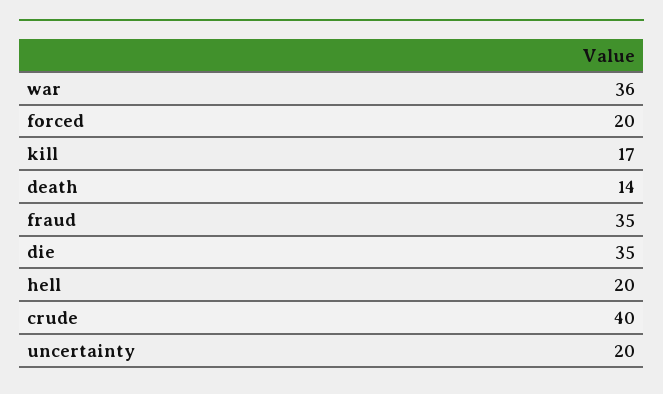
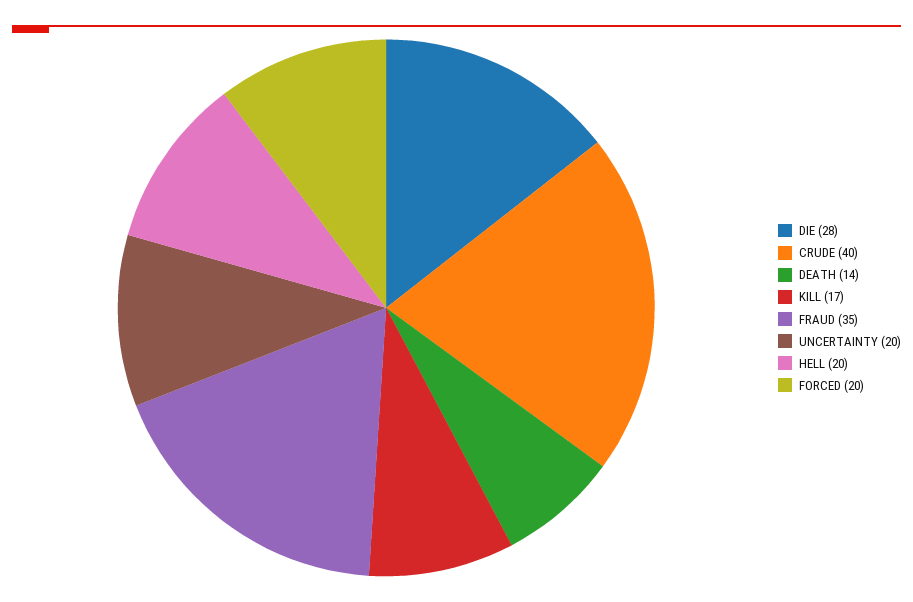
  {
-   "war": 36,
    "forced": 20,
    "kill": 17,
    "death": 14,
    "fraud": 35,
-   "die": 35,
+   "die": 28,
    "hell": 20,
    "crude": 40,
    "uncertainty": 20
  }

